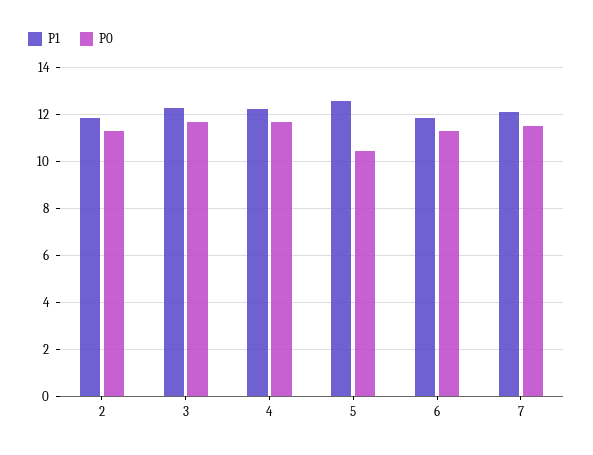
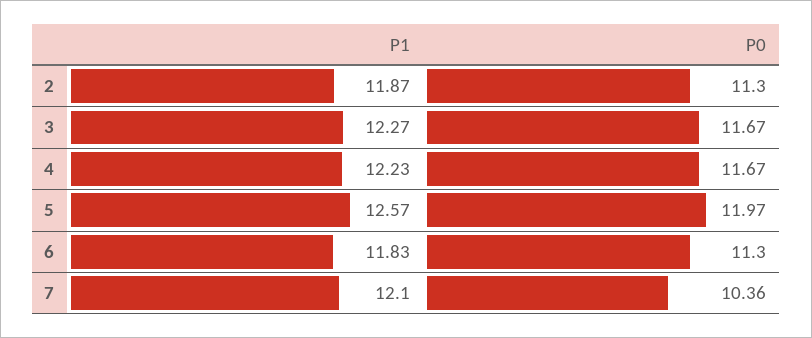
  {
    "P1": {
      "2": 11.87,
      "3": 12.27,
      "4": 12.23,
      "5": 12.57,
      "6": 11.83,
      "7": 12.1
    },
    "P0": {
      "2": 11.3,
      "3": 11.67,
      "4": 11.67,
-     "5": 10.5,
+     "5": 11.97,
      "6": 11.3,
-     "7": 11.5
+     "7": 10.36
    }
  }

